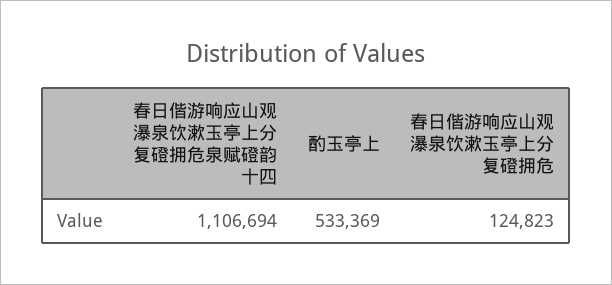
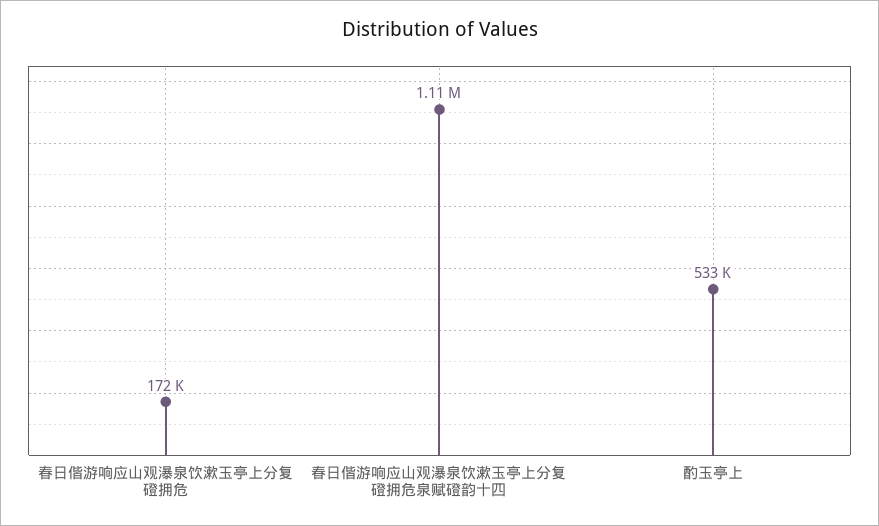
  {
    "春日偕游响应山观瀑泉饮漱玉亭上分复磴拥危泉赋磴韵十四": 1106694,
    "酌玉亭上": 533369,
-   "春日偕游响应山观瀑泉饮漱玉亭上分复磴拥危": 124823
+   "春日偕游响应山观瀑泉饮漱玉亭上分复磴拥危": 172000
  }

